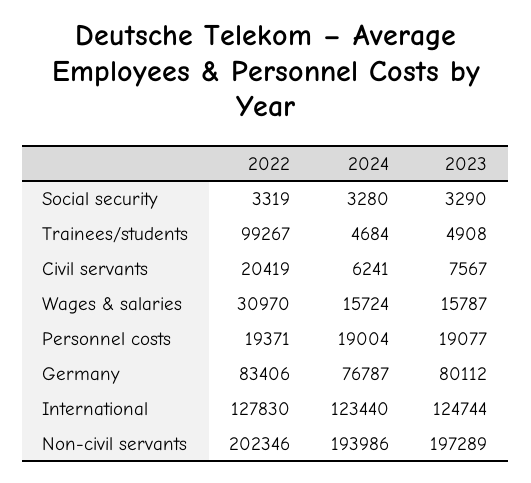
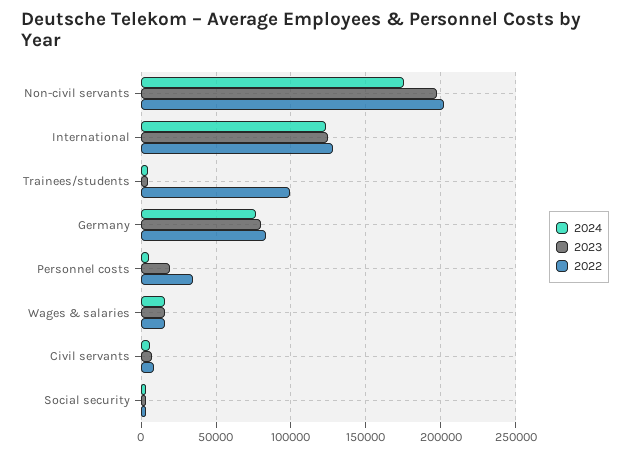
  {
    "2022": {
      "Social security": 3319,
      "Trainees/students": 99267,
-     "Civil servants": 20419,
+     "Civil servants": 10000,
-     "Wages & salaries": 30970,
+     "Wages & salaries": 15000,
-     "Personnel costs": 19371,
+     "Personnel costs": 35000,
      "Germany": 83406,
      "International": 127830,
      "Non-civil servants": 202346
    },
    "2024": {
      "Social security": 3280,
      "Trainees/students": 4684,
      "Civil servants": 6241,
      "Wages & salaries": 15724,
-     "Personnel costs": 19004,
+     "Personnel costs": 5000,
      "Germany": 76787,
      "International": 123440,
-     "Non-civil servants": 193986
+     "Non-civil servants": 175000
    },
    "2023": {
      "Social security": 3290,
      "Trainees/students": 4908,
      "Civil servants": 7567,
      "Wages & salaries": 15787,
      "Personnel costs": 19077,
      "Germany": 80112,
      "International": 124744,
      "Non-civil servants": 197289
    }
  }

